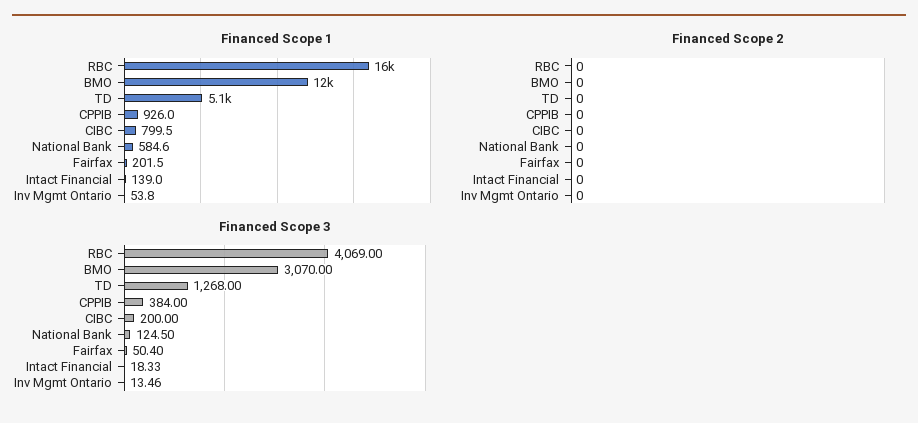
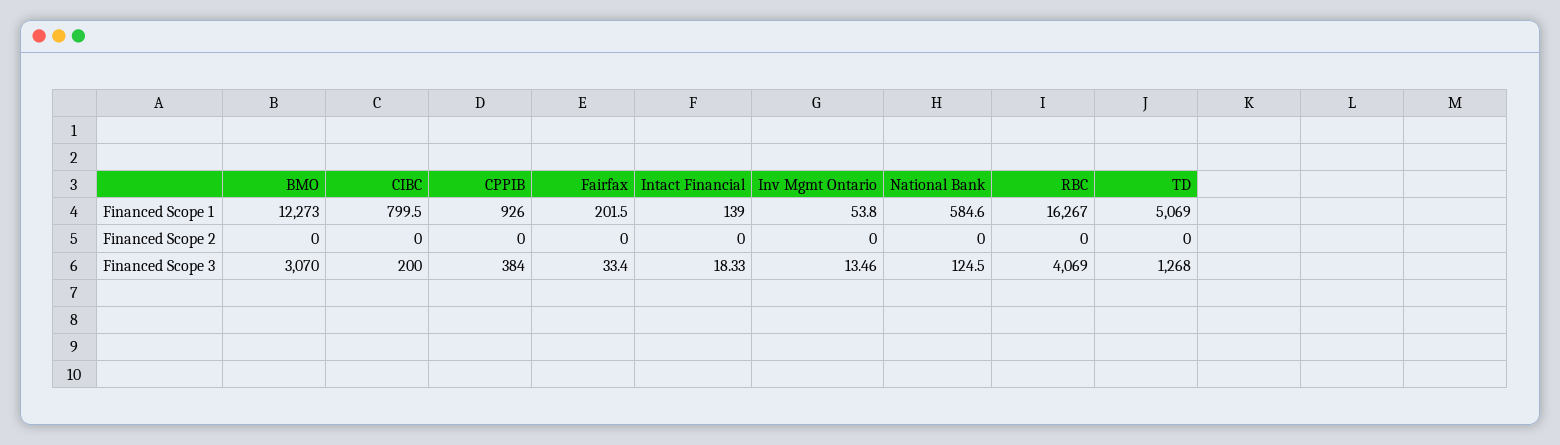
  {
    "Financed Scope 1": {
      "RBC": 16267,
      "BMO": 12273,
      "TD": 5069,
      "CPPIB": 926,
      "CIBC": 799.5,
      "National Bank": 584.6,
      "Fairfax": 201.5,
      "Intact Financial": 139,
      "Inv Mgmt Ontario": 53.8
    },
    "Financed Scope 2": {
      "RBC": 0,
      "BMO": 0,
      "TD": 0,
      "CPPIB": 0,
      "CIBC": 0,
      "National Bank": 0,
      "Fairfax": 0,
      "Intact Financial": 0,
      "Inv Mgmt Ontario": 0
    },
    "Financed Scope 3": {
      "RBC": 4069,
      "BMO": 3070,
      "TD": 1268,
      "CPPIB": 384,
      "CIBC": 200,
      "National Bank": 124.5,
-     "Fairfax": 50.4,
+     "Fairfax": 33.4,
      "Intact Financial": 18.33,
      "Inv Mgmt Ontario": 13.46
    }
  }

